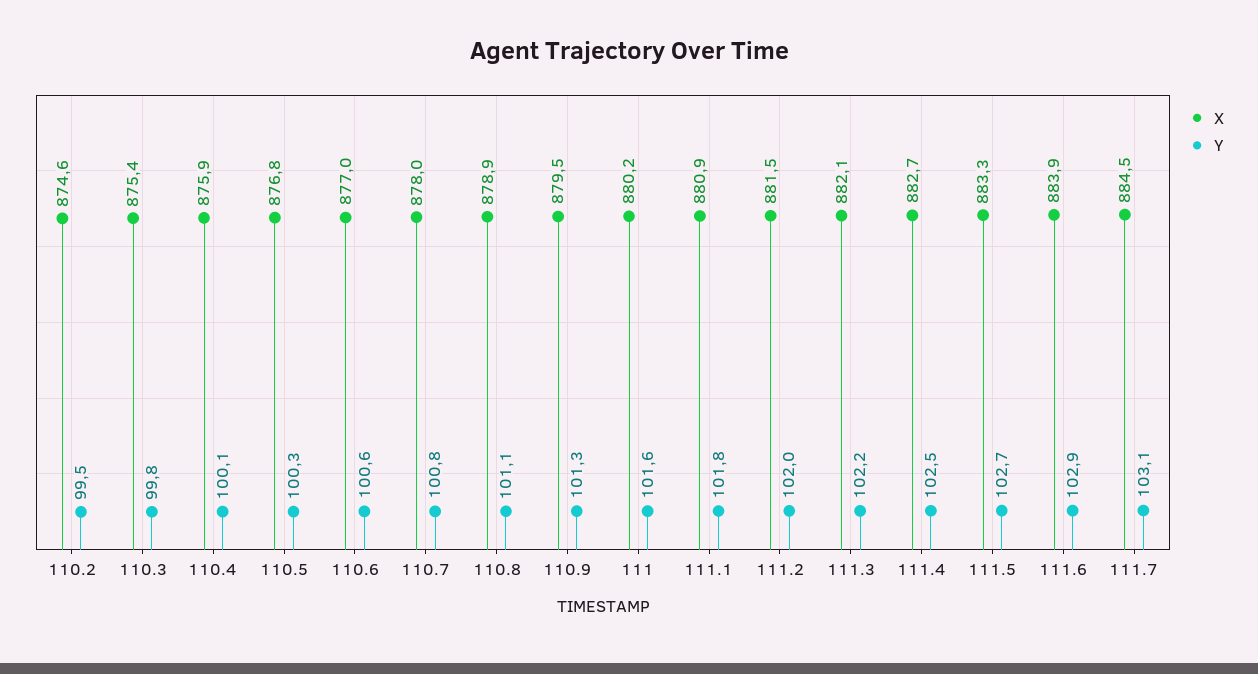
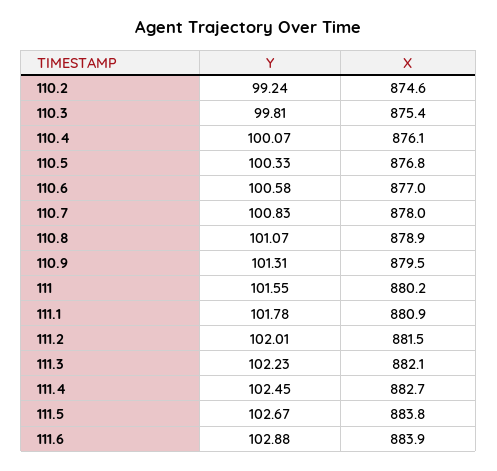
  {
    "X": {
      "110.2": 874.6,
      "110.3": 875.4,
-     "110.4": 875.9,
+     "110.4": 876.1,
      "110.5": 876.8,
      "110.6": 877,
      "110.7": 878,
      "110.8": 878.9,
      "110.9": 879.5,
      "111": 880.2,
      "111.1": 880.9,
      "111.2": 881.5,
      "111.3": 882.1,
      "111.4": 882.7,
-     "111.5": 883.3,
+     "111.5": 883.8,
-     "111.6": 883.9,
+     "111.6": 883.9
-     "111.7": 884.5
    },
    "Y": {
-     "110.2": 99.5,
+     "110.2": 99.24,
      "110.3": 99.81,
      "110.4": 100.07,
      "110.5": 100.33,
      "110.6": 100.58,
      "110.7": 100.83,
      "110.8": 101.07,
      "110.9": 101.31,
      "111": 101.55,
      "111.1": 101.78,
      "111.2": 102.01,
      "111.3": 102.23,
      "111.4": 102.45,
      "111.5": 102.67,
-     "111.6": 102.88,
+     "111.6": 102.88
-     "111.7": 103.1
    }
  }

